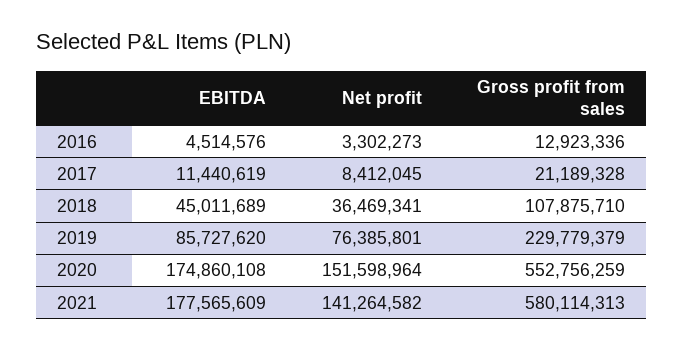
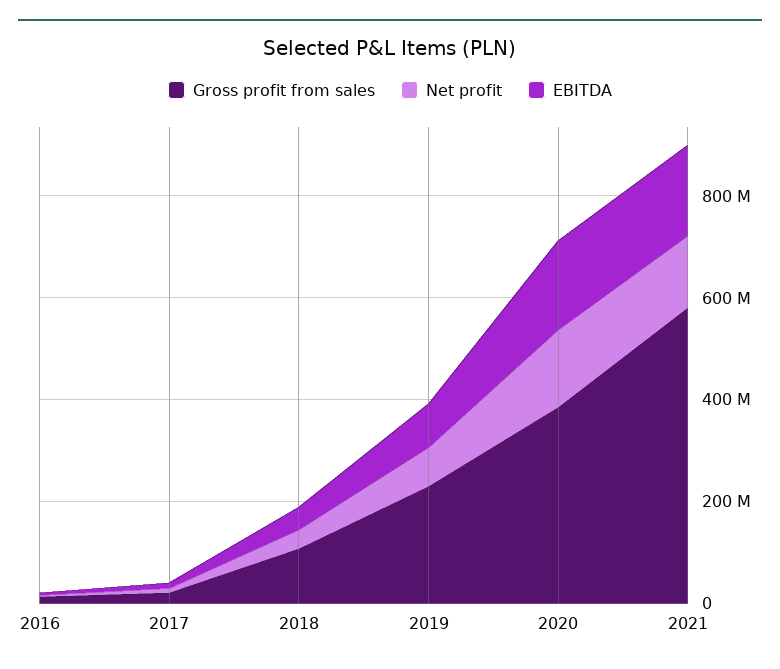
  {
    "EBITDA": {
      "2016": 4514576,
      "2017": 11440619,
      "2018": 45011689,
      "2019": 85727620,
      "2020": 174860108,
      "2021": 177565609
    },
    "Net profit": {
      "2016": 3302273,
      "2017": 8412045,
      "2018": 36469341,
      "2019": 76385801,
      "2020": 151598964,
      "2021": 141264582
    },
    "Gross profit from sales": {
      "2016": 12923336,
      "2017": 21189328,
      "2018": 107875710,
      "2019": 229779379,
-     "2020": 552756259,
+     "2020": 400000000,
      "2021": 580114313
    }
  }

